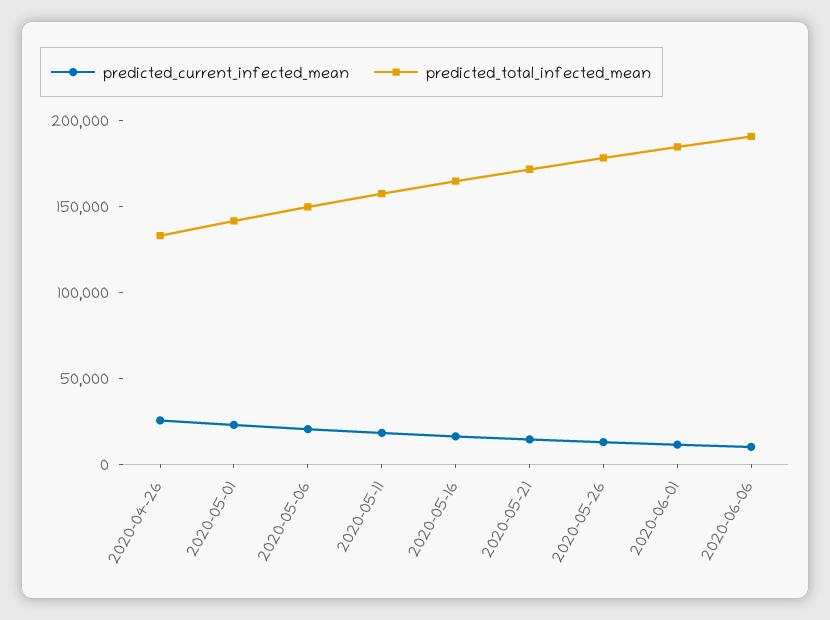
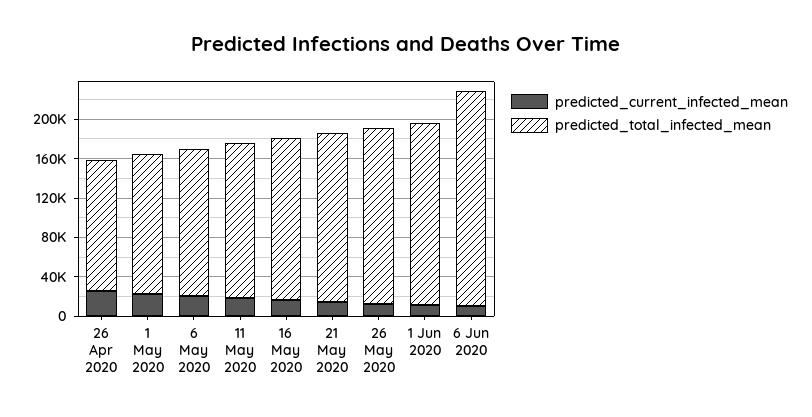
  {
    "predicted_current_infected_mean": {
      "2020-04-26": 30000,
      "2020-05-01": 20000,
      "2020-05-06": 20000,
      "2020-05-11": 20000,
      "2020-05-16": 20000,
      "2020-05-21": 10000,
      "2020-05-26": 10000,
      "2020-06-01": 10000,
      "2020-06-06": 10000
    },
    "predicted_total_infected_mean": {
      "2020-04-26": 130000,
      "2020-05-01": 140000,
      "2020-05-06": 150000,
      "2020-05-11": 160000,
      "2020-05-16": 160000,
      "2020-05-21": 170000,
      "2020-05-26": 180000,
      "2020-06-01": 180000,
-     "2020-06-06": 190000
+     "2020-06-06": 220000
    }
  }

